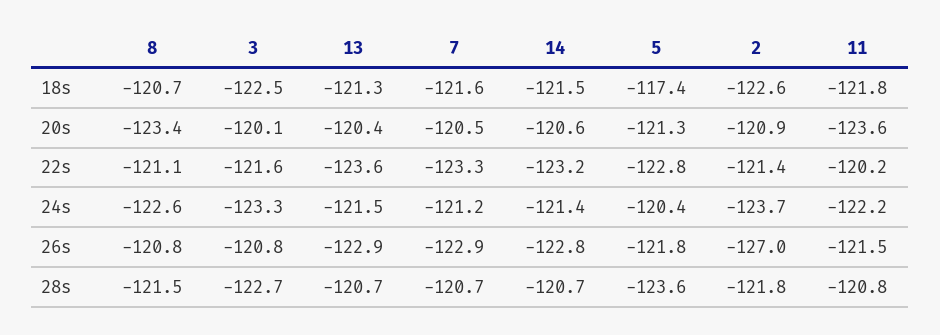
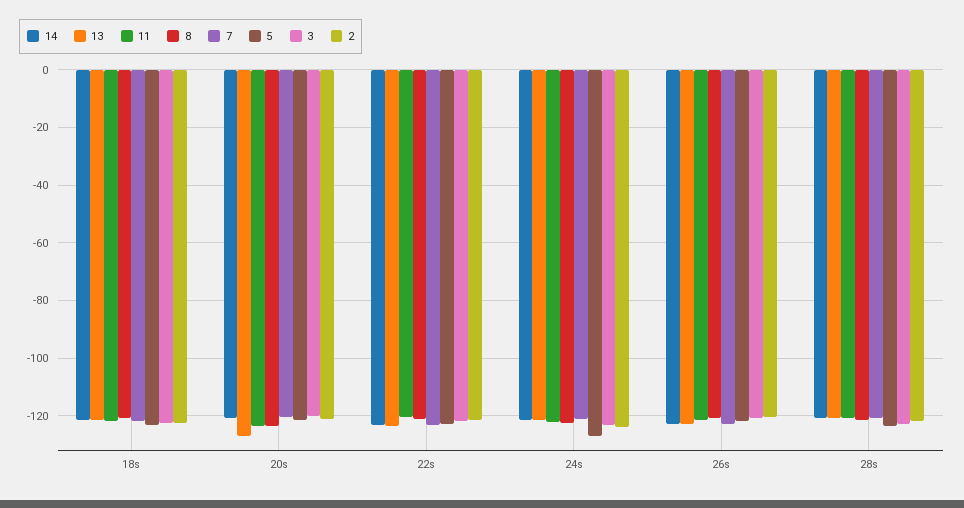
  {
    "8": {
      "18s": -120.7,
      "20s": -123.4,
      "22s": -121.1,
      "24s": -122.6,
      "26s": -120.8,
      "28s": -121.5
    },
    "3": {
      "18s": -122.5,
      "20s": -120.1,
      "22s": -121.6,
      "24s": -123.3,
      "26s": -120.8,
      "28s": -122.7
    },
    "13": {
      "18s": -121.3,
-     "20s": -120.4,
+     "20s": -127.5,
      "22s": -123.6,
      "24s": -121.5,
      "26s": -122.9,
      "28s": -120.7
    },
    "7": {
      "18s": -121.6,
      "20s": -120.5,
      "22s": -123.3,
      "24s": -121.2,
      "26s": -122.9,
      "28s": -120.7
    },
    "14": {
      "18s": -121.5,
      "20s": -120.6,
      "22s": -123.2,
      "24s": -121.4,
      "26s": -122.8,
      "28s": -120.7
    },
    "5": {
-     "18s": -117.4,
+     "18s": -122.5,
      "20s": -121.3,
      "22s": -122.8,
-     "24s": -120.4,
+     "24s": -127.5,
      "26s": -121.8,
      "28s": -123.6
    },
    "2": {
      "18s": -122.6,
      "20s": -120.9,
      "22s": -121.4,
      "24s": -123.7,
-     "26s": -127,
+     "26s": -120,
      "28s": -121.8
    },
    "11": {
      "18s": -121.8,
      "20s": -123.6,
      "22s": -120.2,
      "24s": -122.2,
      "26s": -121.5,
      "28s": -120.8
    }
  }

